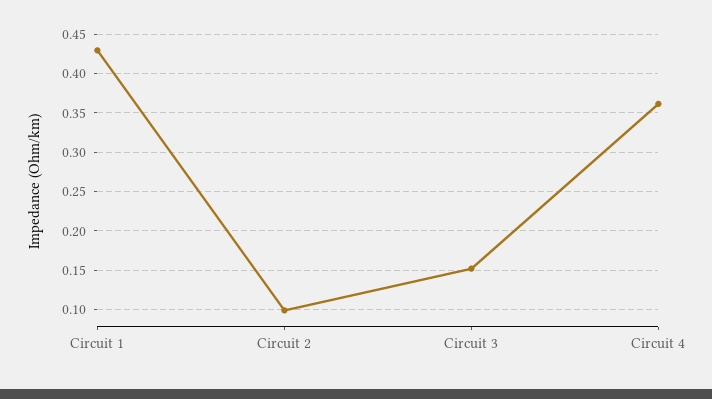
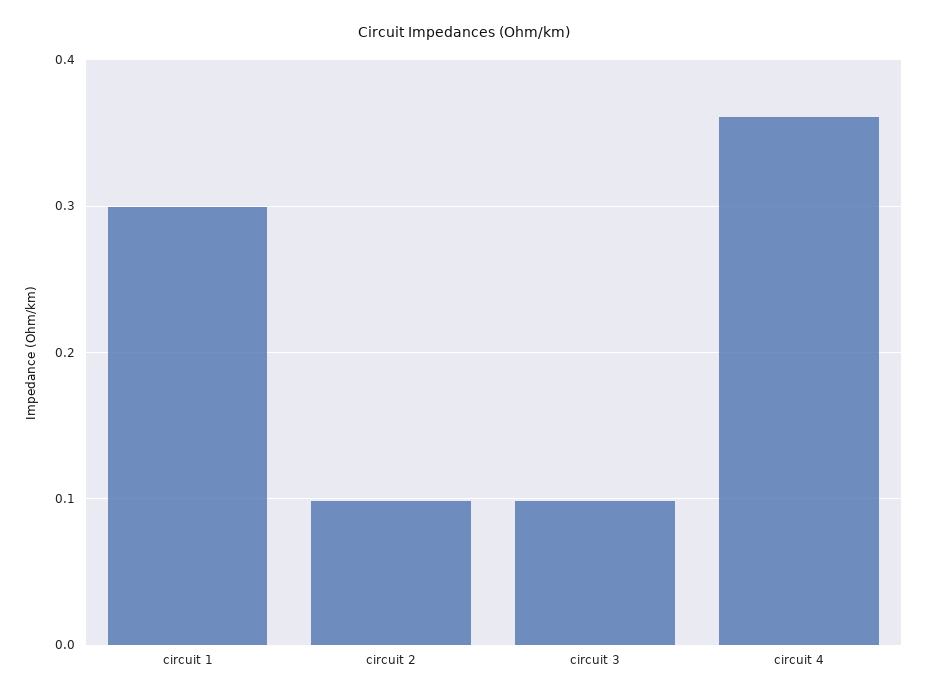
  {
-   "Circuit 1": 0.43,
+   "Circuit 1": 0.3,
    "Circuit 2": 0.1,
-   "Circuit 3": 0.15,
+   "Circuit 3": 0.1,
    "Circuit 4": 0.36
  }

